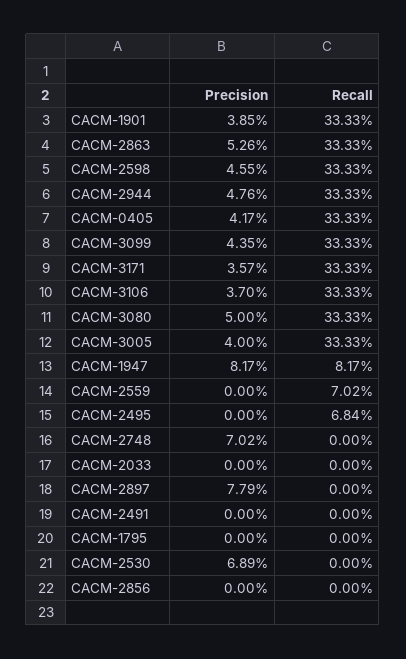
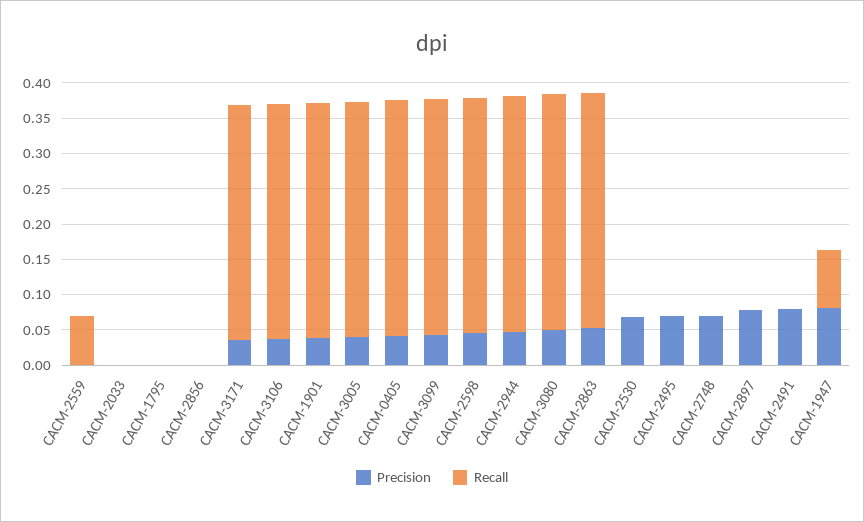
  {
    "Precision": {
      "CACM-1901": 0.0385,
      "CACM-2863": 0.0526,
      "CACM-2598": 0.0455,
      "CACM-2944": 0.0476,
      "CACM-0405": 0.0417,
      "CACM-3099": 0.0435,
      "CACM-3171": 0.0357,
      "CACM-3106": 0.037,
      "CACM-3080": 0.05,
      "CACM-3005": 0.04,
      "CACM-1947": 0.0817,
      "CACM-2559": 0,
-     "CACM-2495": 0,
+     "CACM-2495": 0.075,
      "CACM-2748": 0.0702,
      "CACM-2033": 0,
      "CACM-2897": 0.0779,
-     "CACM-2491": 0,
+     "CACM-2491": 0.075,
      "CACM-1795": 0,
      "CACM-2530": 0.0689,
      "CACM-2856": 0
    },
    "Recall": {
      "CACM-1901": 0.3333,
      "CACM-2863": 0.3333,
      "CACM-2598": 0.3333,
      "CACM-2944": 0.3333,
      "CACM-0405": 0.3333,
      "CACM-3099": 0.3333,
      "CACM-3171": 0.3333,
      "CACM-3106": 0.3333,
      "CACM-3080": 0.3333,
      "CACM-3005": 0.3333,
      "CACM-1947": 0.0817,
      "CACM-2559": 0.0702,
-     "CACM-2495": 0.0684,
+     "CACM-2495": 0,
      "CACM-2748": 0,
      "CACM-2033": 0,
      "CACM-2897": 0,
      "CACM-2491": 0,
      "CACM-1795": 0,
      "CACM-2530": 0,
      "CACM-2856": 0
    }
  }

